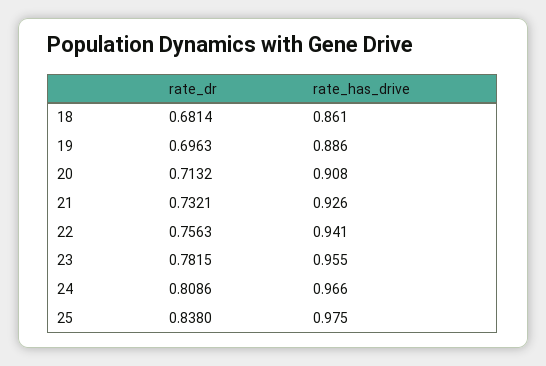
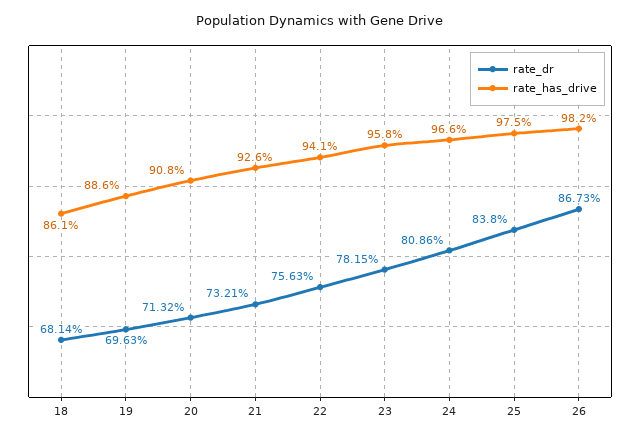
  {
    "rate_dr": {
      "18": 0.6814,
      "19": 0.6963,
      "20": 0.7132,
      "21": 0.7321,
      "22": 0.7563,
      "23": 0.7815,
      "24": 0.8086,
-     "25": 0.838
+     "25": 0.838,
+     "26": 0.8673
    },
    "rate_has_drive": {
      "18": 0.861,
      "19": 0.886,
      "20": 0.908,
      "21": 0.926,
      "22": 0.941,
-     "23": 0.955,
+     "23": 0.958,
      "24": 0.966,
-     "25": 0.975
+     "25": 0.975,
+     "26": 0.982
    }
  }

